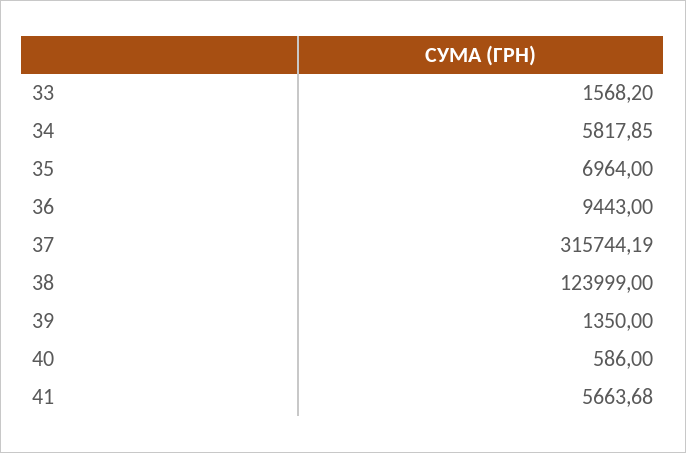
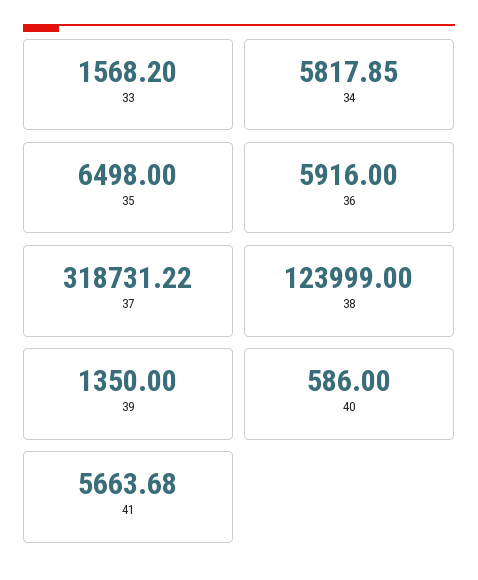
  {
    "33": 1568.2,
    "34": 5817.85,
-   "35": 6964,
+   "35": 6498,
-   "36": 9443,
+   "36": 5916,
-   "37": 315744.19,
+   "37": 318731.22,
    "38": 123999,
    "39": 1350,
    "40": 586,
    "41": 5663.68
  }

